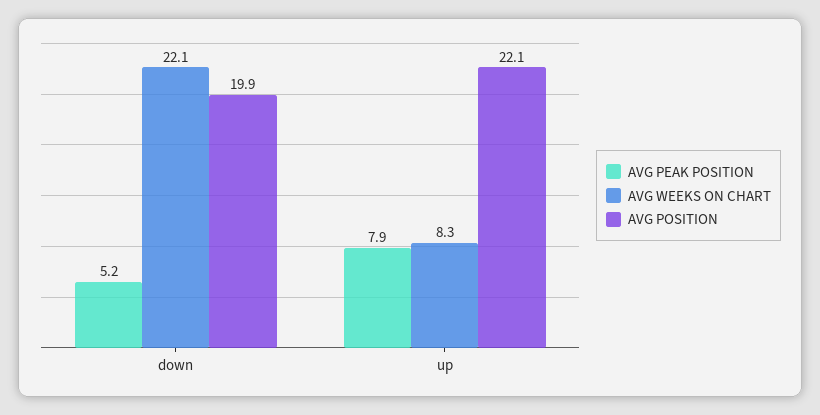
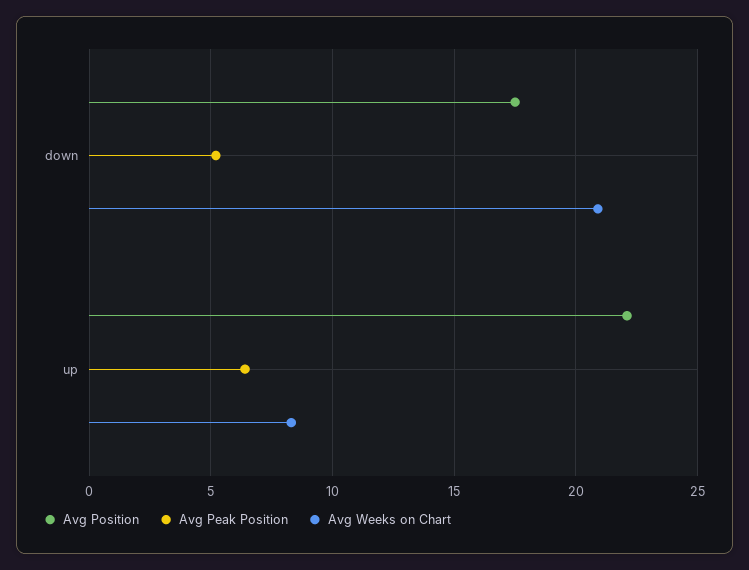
  {
    "AVG PEAK POSITION": {
      "down": 5.2,
-     "up": 7.9
+     "up": 6.5
    },
    "AVG WEEKS ON CHART": {
-     "down": 22.1,
+     "down": 21,
      "up": 8.3
    },
    "AVG POSITION": {
-     "down": 19.9,
+     "down": 17.5,
      "up": 22.1
    }
  }

